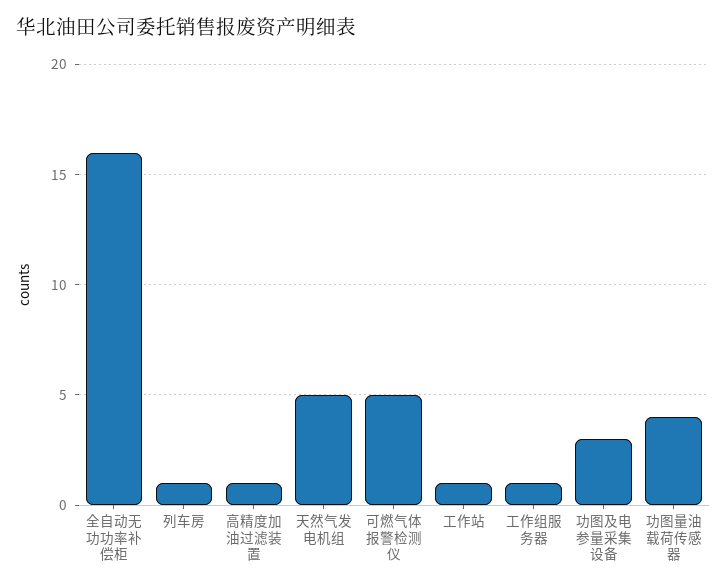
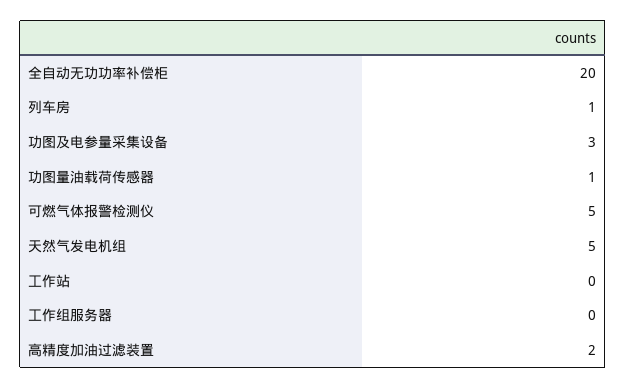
  {
-   "全自动无功功率补偿柜": 16,
+   "全自动无功功率补偿柜": 20,
    "列车房": 1,
-   "高精度加油过滤装置": 1,
+   "高精度加油过滤装置": 2,
    "天然气发电机组": 5,
    "可燃气体报警检测仪": 5,
-   "工作站": 1,
+   "工作站": 0,
-   "工作组服务器": 1,
+   "工作组服务器": 0,
    "功图及电参量采集设备": 3,
-   "功图量油载荷传感器": 4
+   "功图量油载荷传感器": 1
  }

